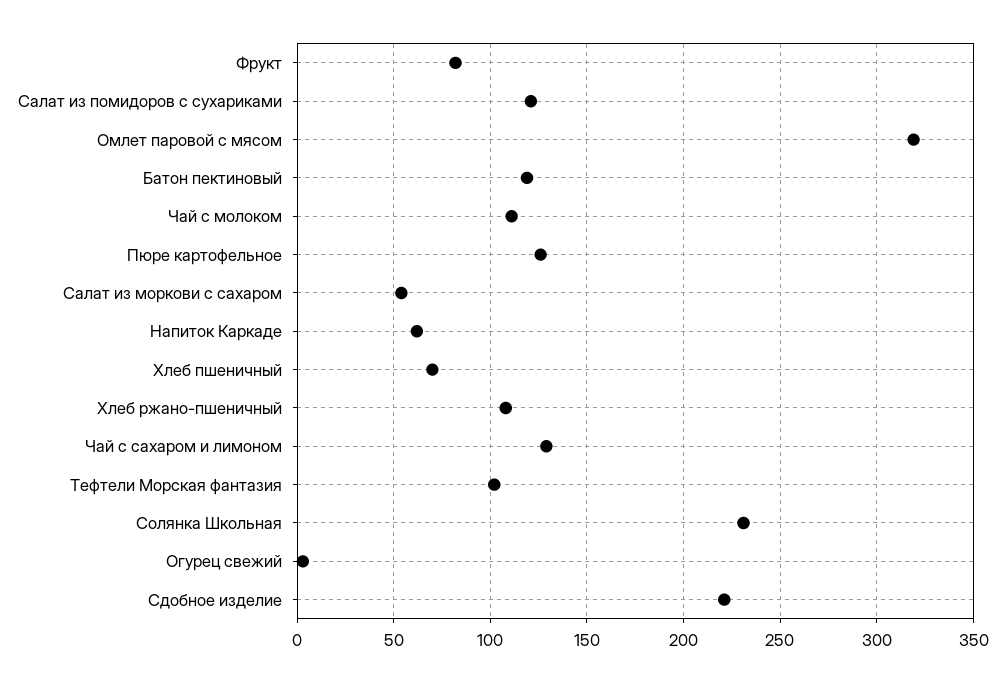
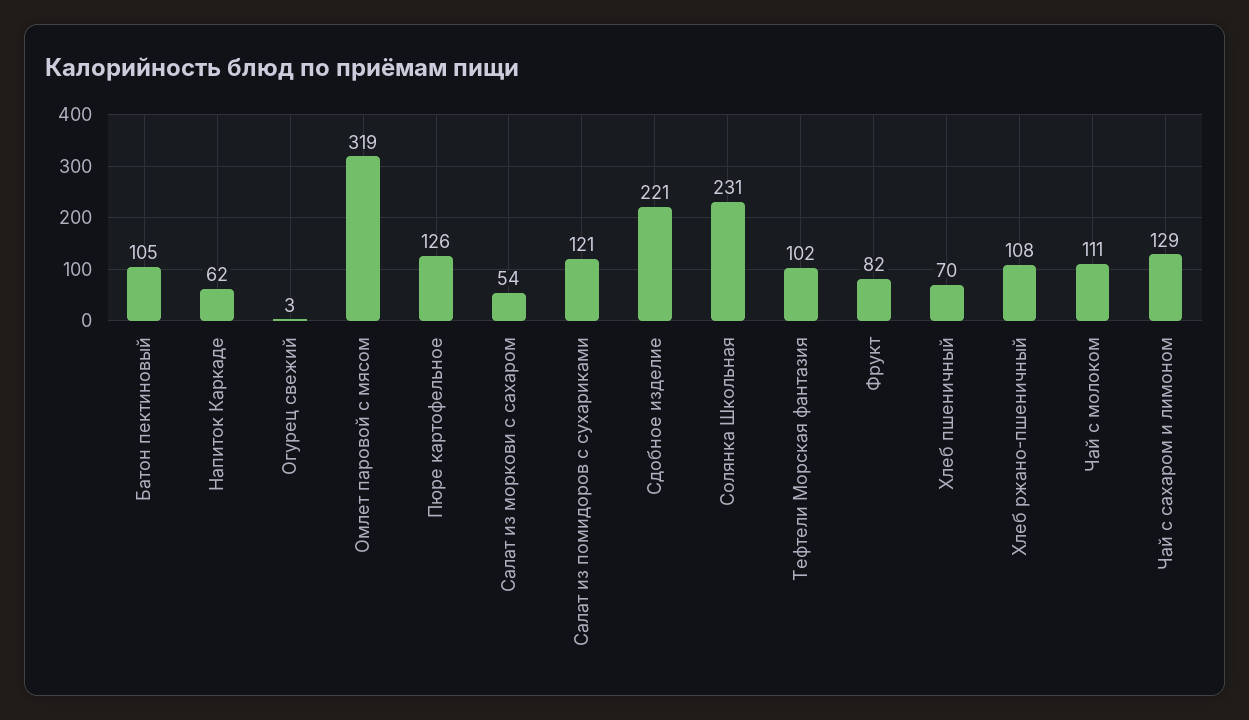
  {
    "Фрукт": 82,
    "Салат из помидоров с сухариками": 121,
    "Омлет паровой с мясом": 319,
-   "Батон пектиновый": 120,
+   "Батон пектиновый": 105,
    "Чай с молоком": 111,
    "Пюре картофельное": 126,
    "Салат из моркови с сахаром": 54,
    "Напиток Каркаде": 62,
    "Хлеб пшеничный": 70,
    "Хлеб ржано-пшеничный": 108,
    "Чай с сахаром и лимоном": 129,
    "Тефтели Морская фантазия": 102,
    "Солянка Школьная": 231,
    "Огурец свежий": 3,
    "Сдобное изделие": 221
  }

